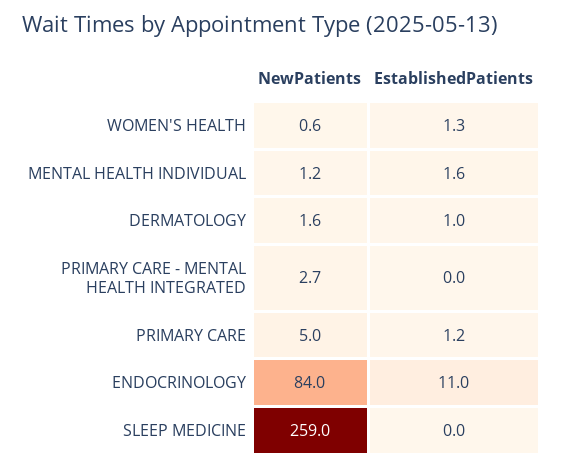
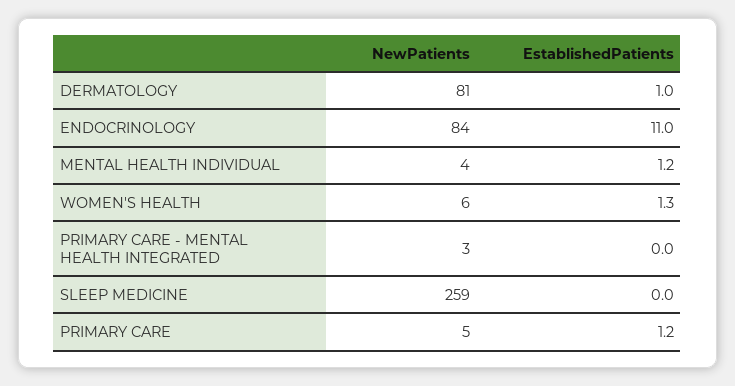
  {
    "NewPatients": {
-     "WOMEN'S HEALTH": 0.6,
+     "WOMEN'S HEALTH": 6,
-     "MENTAL HEALTH INDIVIDUAL": 1.2,
+     "MENTAL HEALTH INDIVIDUAL": 4,
-     "DERMATOLOGY": 1.6,
+     "DERMATOLOGY": 81,
      "PRIMARY CARE - MENTAL HEALTH INTEGRATED": 2.7,
      "PRIMARY CARE": 5,
      "ENDOCRINOLOGY": 84,
      "SLEEP MEDICINE": 259
    },
    "EstablishedPatients": {
      "WOMEN'S HEALTH": 1.3,
-     "MENTAL HEALTH INDIVIDUAL": 1.6,
+     "MENTAL HEALTH INDIVIDUAL": 1.2,
      "DERMATOLOGY": 1,
      "PRIMARY CARE - MENTAL HEALTH INTEGRATED": 0,
      "PRIMARY CARE": 1.2,
      "ENDOCRINOLOGY": 11,
      "SLEEP MEDICINE": 0
    }
  }

